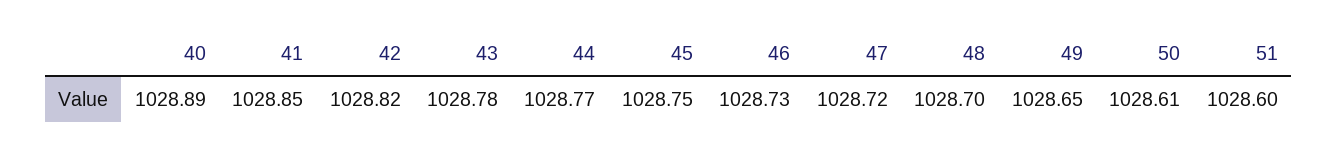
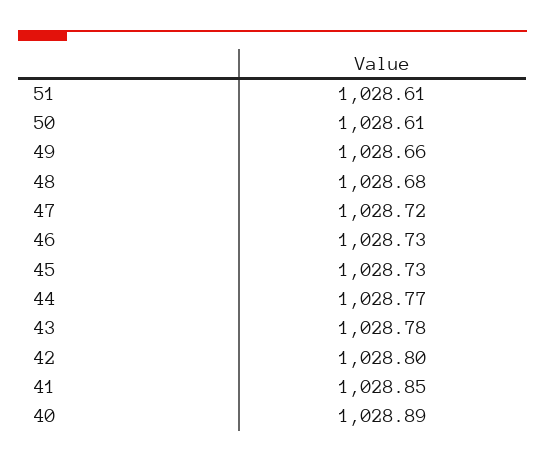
  {
    "40": 1028.89,
    "41": 1028.85,
-   "42": 1028.82,
+   "42": 1028.8,
    "43": 1028.78,
    "44": 1028.77,
-   "45": 1028.75,
+   "45": 1028.73,
    "46": 1028.73,
    "47": 1028.72,
-   "48": 1028.7,
+   "48": 1028.68,
-   "49": 1028.65,
+   "49": 1028.66,
    "50": 1028.61,
-   "51": 1028.6
+   "51": 1028.61
  }

